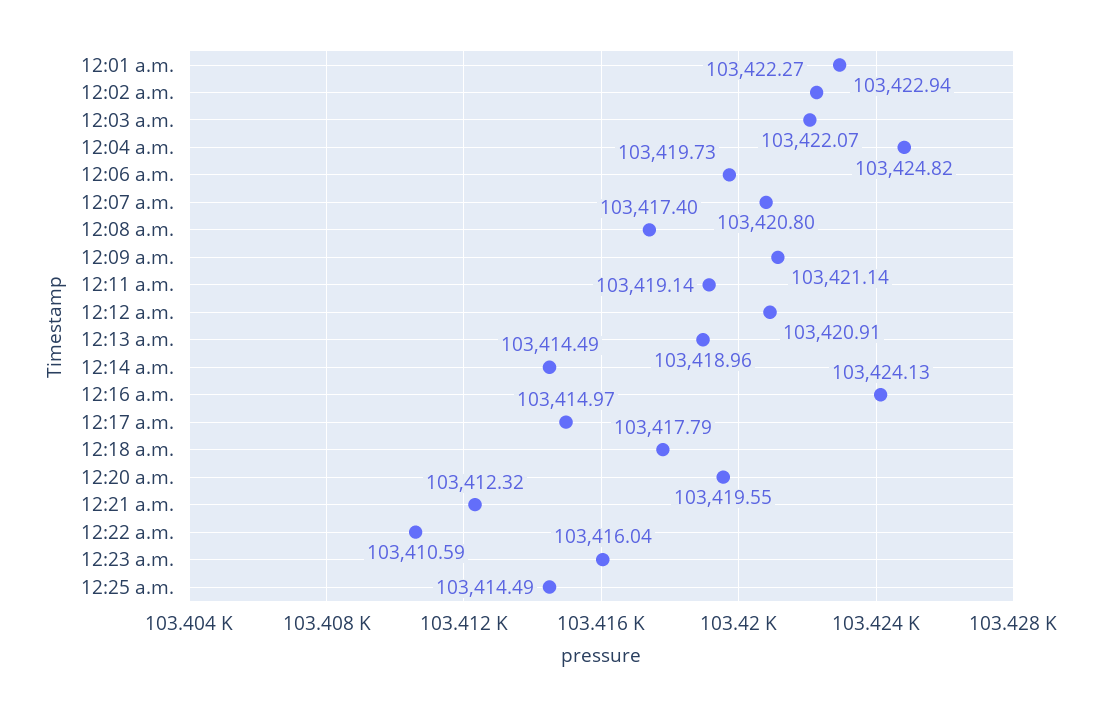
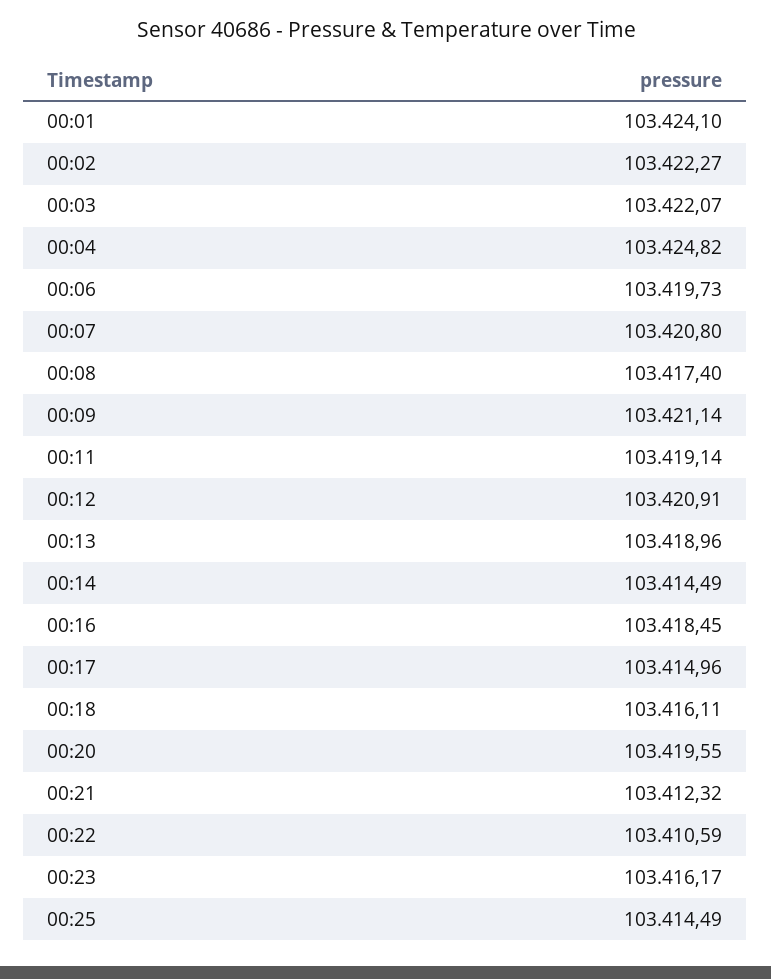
  {
-   "12:01 a.m.": 103422.94,
+   "12:01 a.m.": 103424.1,
    "12:02 a.m.": 103422.27,
    "12:03 a.m.": 103422.07,
    "12:04 a.m.": 103424.82,
    "12:06 a.m.": 103419.73,
    "12:07 a.m.": 103420.8,
    "12:08 a.m.": 103417.4,
    "12:09 a.m.": 103421.14,
    "12:11 a.m.": 103419.14,
    "12:12 a.m.": 103420.91,
    "12:13 a.m.": 103418.96,
    "12:14 a.m.": 103414.49,
-   "12:16 a.m.": 103424.13,
+   "12:16 a.m.": 103418.45,
-   "12:17 a.m.": 103414.97,
+   "12:17 a.m.": 103414.96,
-   "12:18 a.m.": 103417.79,
+   "12:18 a.m.": 103416.11,
    "12:20 a.m.": 103419.55,
    "12:21 a.m.": 103412.32,
    "12:22 a.m.": 103410.59,
-   "12:23 a.m.": 103416.04,
+   "12:23 a.m.": 103416.17,
    "12:25 a.m.": 103414.49
  }

